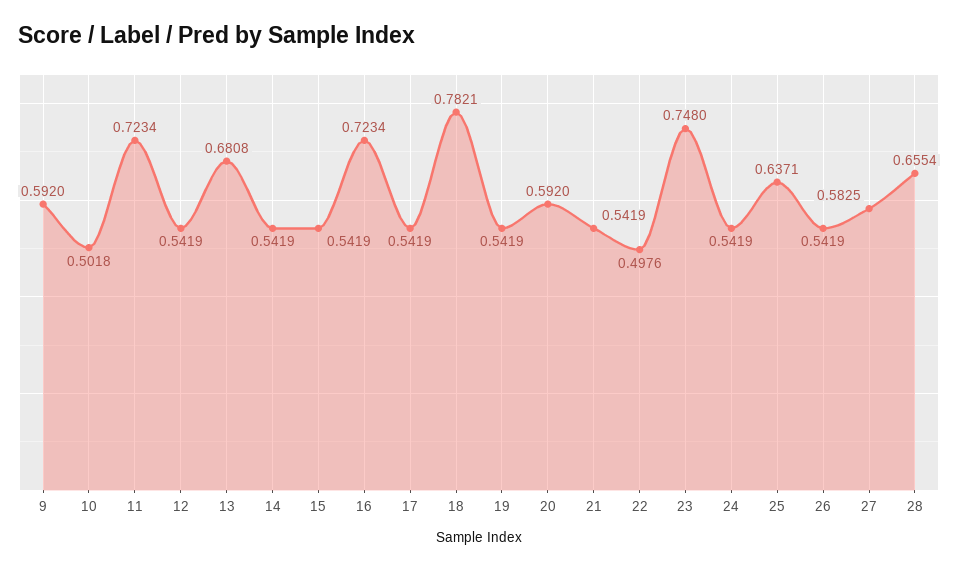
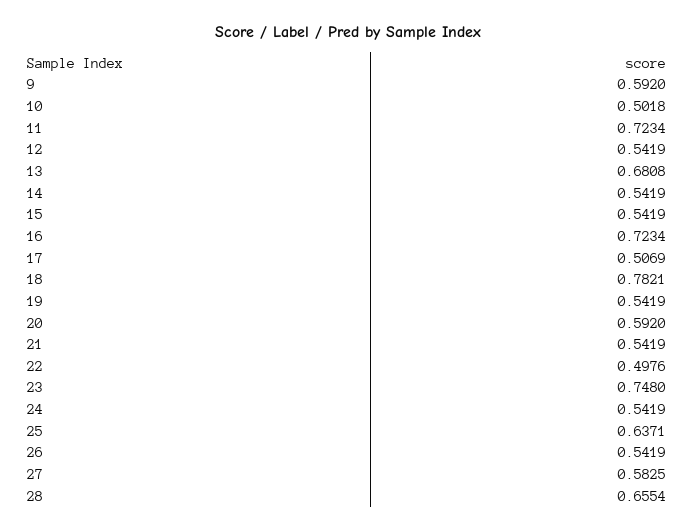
  {
    "9": 0.592,
    "10": 0.5018,
    "11": 0.7234,
    "12": 0.5419,
    "13": 0.6808,
    "14": 0.5419,
    "15": 0.5419,
    "16": 0.7234,
-   "17": 0.5419,
+   "17": 0.5069,
    "18": 0.7821,
    "19": 0.5419,
    "20": 0.592,
    "21": 0.5419,
    "22": 0.4976,
    "23": 0.748,
    "24": 0.5419,
    "25": 0.6371,
    "26": 0.5419,
    "27": 0.5825,
    "28": 0.6554
  }

